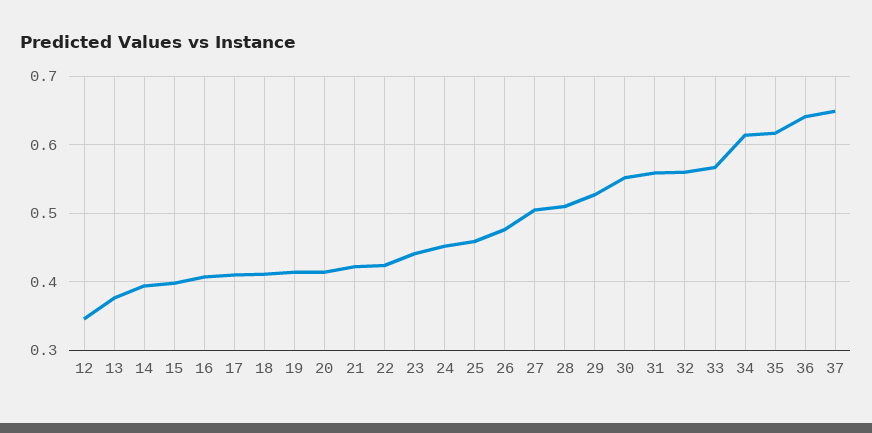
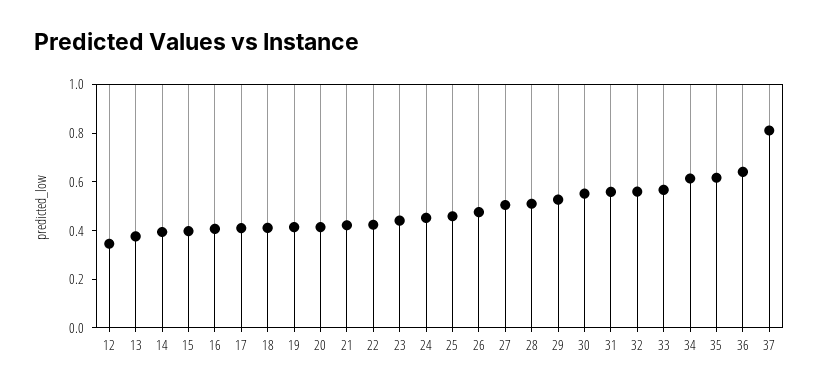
  {
    "12": 0.35,
    "13": 0.38,
    "14": 0.39,
    "15": 0.4,
    "16": 0.41,
    "17": 0.41,
    "18": 0.41,
    "19": 0.41,
    "20": 0.41,
    "21": 0.42,
    "22": 0.42,
    "23": 0.44,
    "24": 0.45,
    "25": 0.46,
    "26": 0.48,
    "27": 0.51,
    "28": 0.51,
    "29": 0.53,
    "30": 0.55,
    "31": 0.56,
    "32": 0.56,
    "33": 0.57,
    "34": 0.61,
    "35": 0.62,
    "36": 0.64,
-   "37": 0.65
+   "37": 0.8
  }

